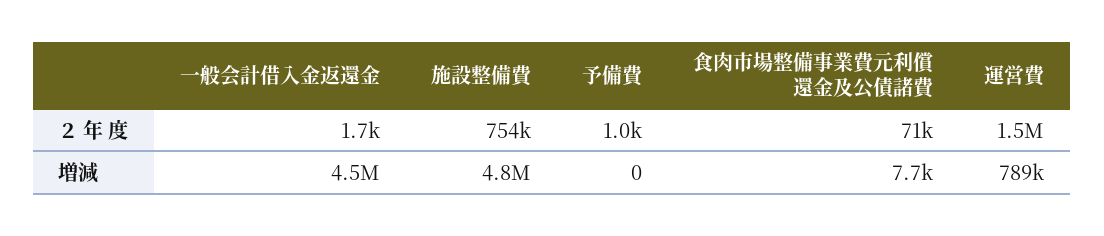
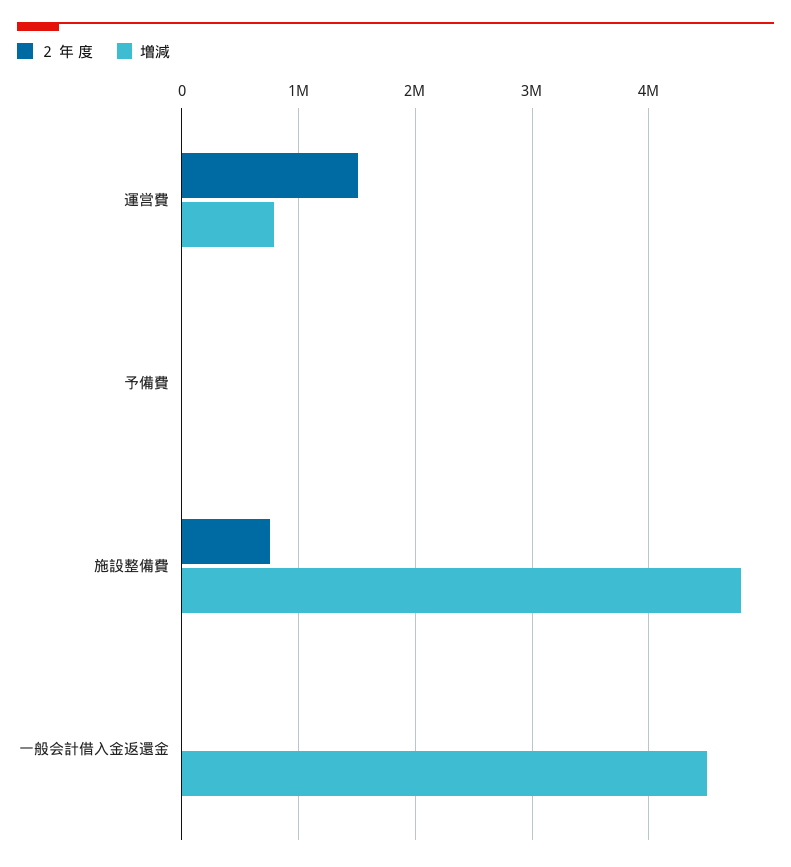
  {
    "２ 年 度": {
      "一般会計借入金返還金": 1700,
      "施設整備費": 754000,
      "予備費": 1000,
-     "食肉市場整備事業費元利償還金及公債諸費": 71000,
      "運営費": 1500000
    },
    "増減": {
      "一般会計借入金返還金": 4500000,
      "施設整備費": 4800000,
      "予備費": 0,
-     "食肉市場整備事業費元利償還金及公債諸費": 7700,
      "運営費": 789000
    }
  }

